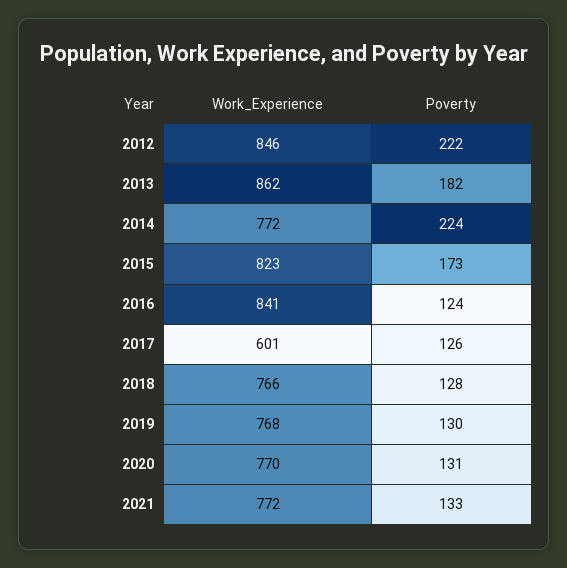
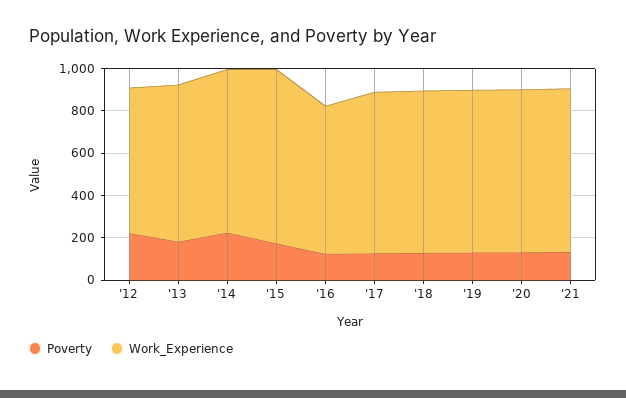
  {
    "Work_Experience": {
-     "2012": 846,
+     "2012": 700,
-     "2013": 862,
+     "2013": 750,
      "2014": 772,
      "2015": 823,
-     "2016": 841,
+     "2016": 700,
-     "2017": 601,
+     "2017": 750,
      "2018": 766,
      "2019": 768,
      "2020": 770,
      "2021": 772
    },
    "Poverty": {
      "2012": 222,
      "2013": 182,
      "2014": 224,
      "2015": 173,
      "2016": 124,
      "2017": 126,
      "2018": 128,
      "2019": 130,
      "2020": 131,
      "2021": 133
    }
  }

